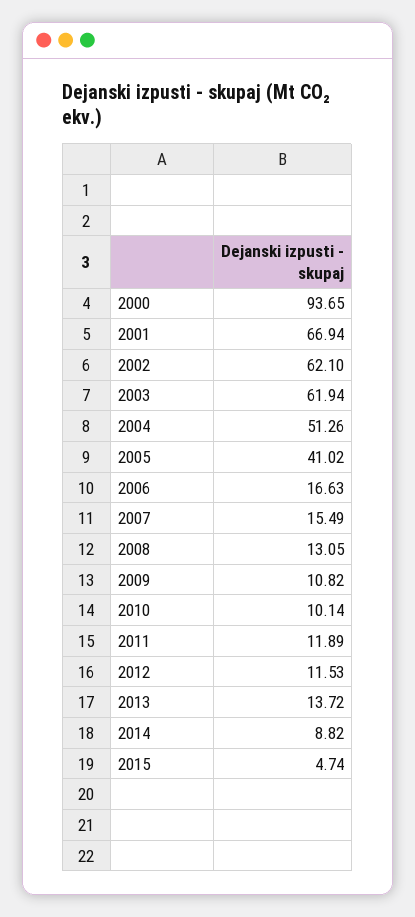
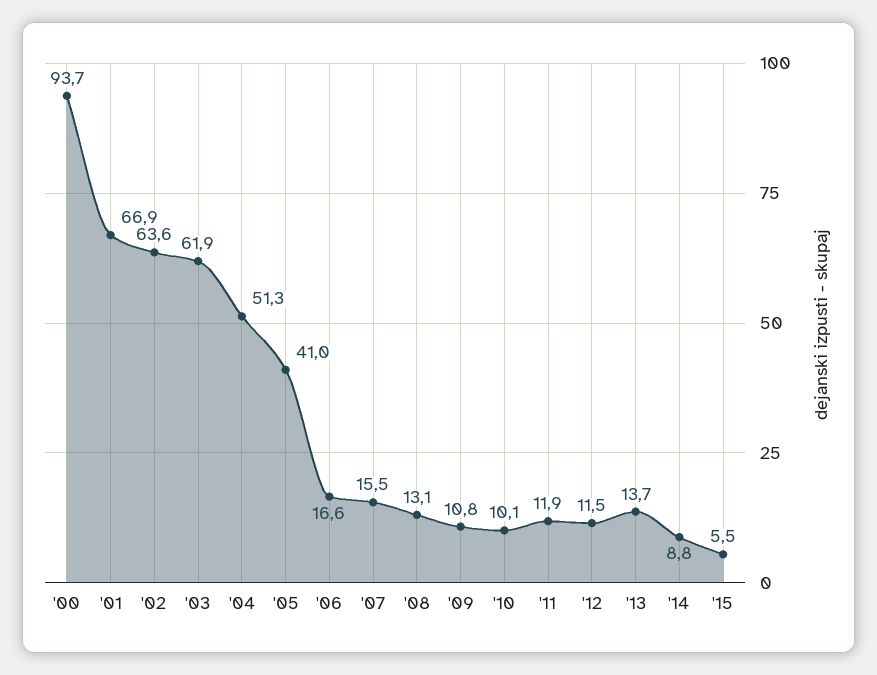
  {
    "2000": 93.65,
    "2001": 66.94,
-   "2002": 62.1,
+   "2002": 63.6,
    "2003": 61.94,
    "2004": 51.26,
    "2005": 41.02,
    "2006": 16.63,
    "2007": 15.49,
    "2008": 13.05,
    "2009": 10.82,
    "2010": 10.14,
    "2011": 11.89,
    "2012": 11.53,
    "2013": 13.72,
    "2014": 8.82,
-   "2015": 4.74
+   "2015": 5.5
  }

